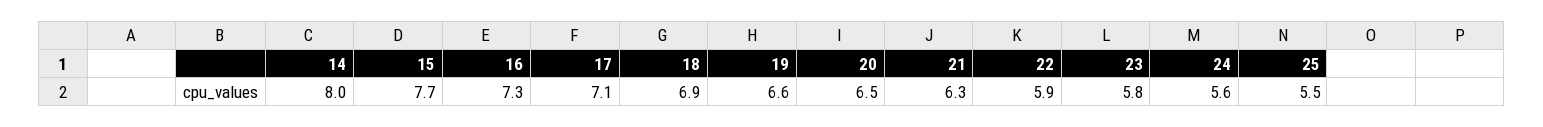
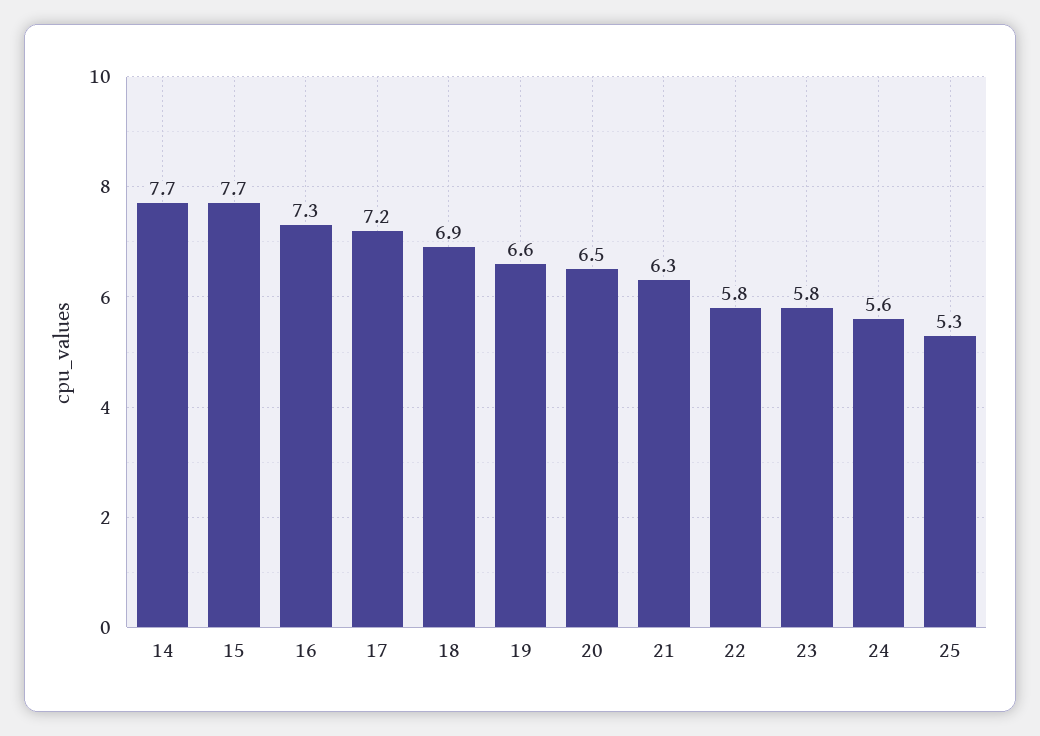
  {
-   "14": 8,
+   "14": 7.7,
    "15": 7.7,
    "16": 7.3,
-   "17": 7.1,
+   "17": 7.2,
    "18": 6.9,
    "19": 6.6,
    "20": 6.5,
    "21": 6.3,
-   "22": 5.9,
+   "22": 5.8,
    "23": 5.8,
    "24": 5.6,
-   "25": 5.5
+   "25": 5.3
  }

